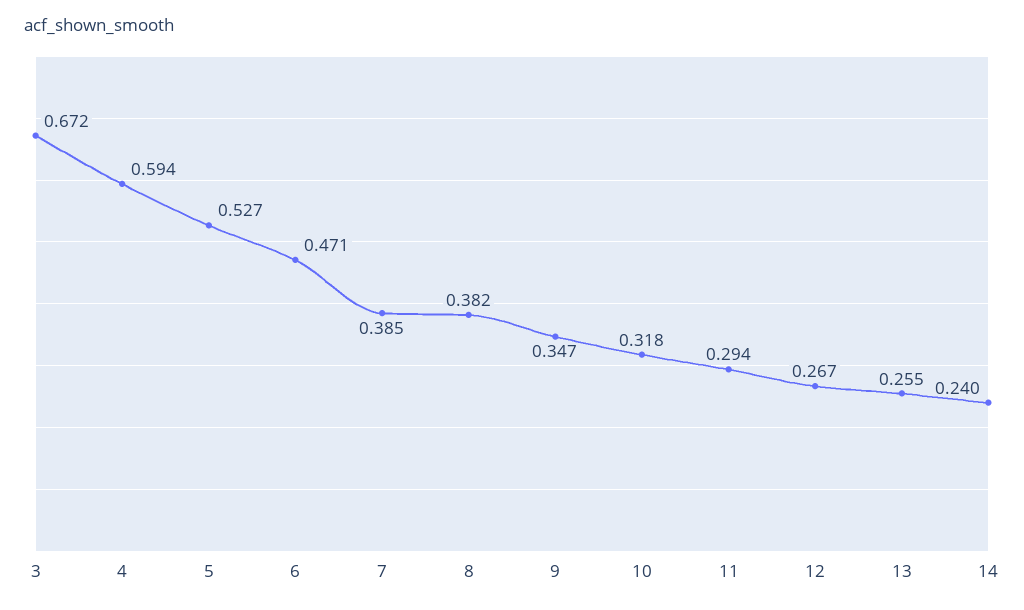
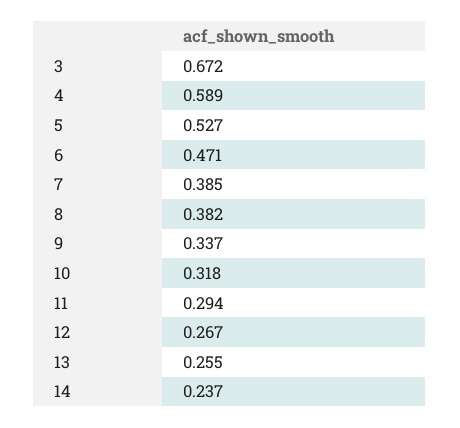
  {
    "3": 0.672,
-   "4": 0.594,
+   "4": 0.589,
    "5": 0.527,
    "6": 0.471,
    "7": 0.385,
    "8": 0.382,
-   "9": 0.347,
+   "9": 0.337,
    "10": 0.318,
    "11": 0.294,
    "12": 0.267,
    "13": 0.255,
-   "14": 0.24
+   "14": 0.237
  }

